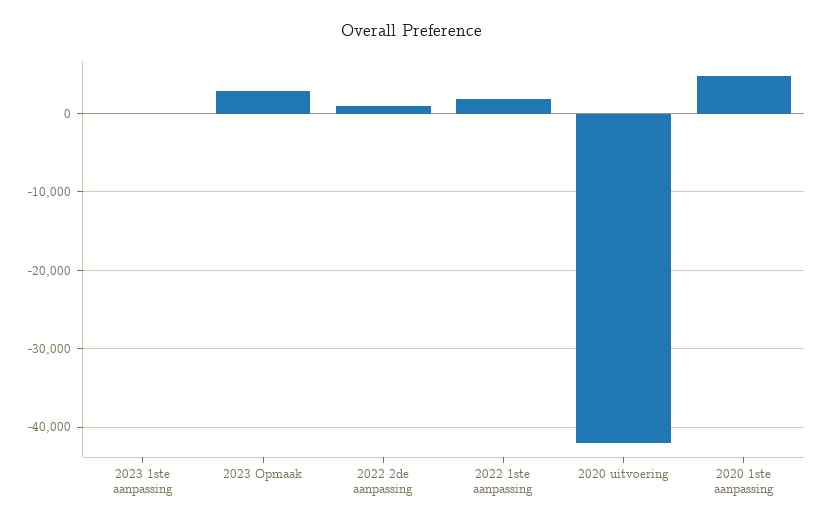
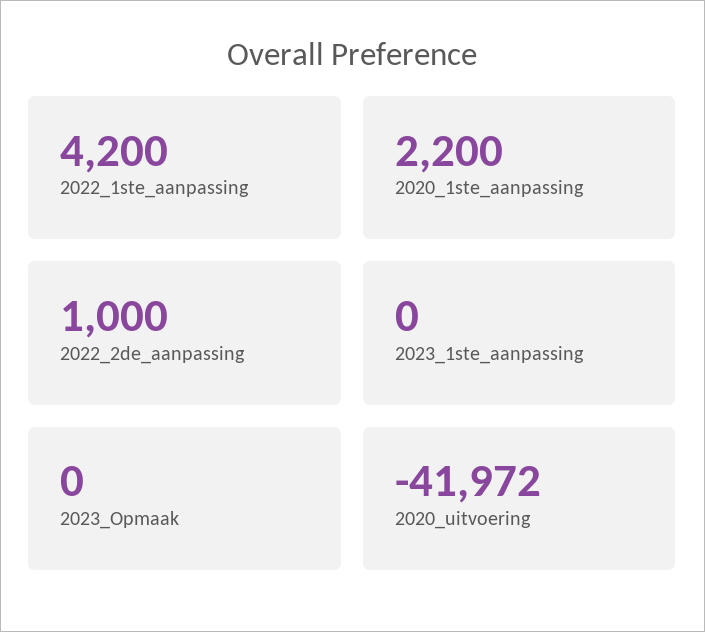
  {
    "2023 1ste aanpassing": 0,
-   "2023 Opmaak": 3000,
+   "2023 Opmaak": 0,
    "2022 2de aanpassing": 1000,
-   "2022 1ste aanpassing": 2000,
+   "2022 1ste aanpassing": 4200,
    "2020 uitvoering": -41972,
-   "2020 1ste aanpassing": 5000
+   "2020 1ste aanpassing": 2200
  }

